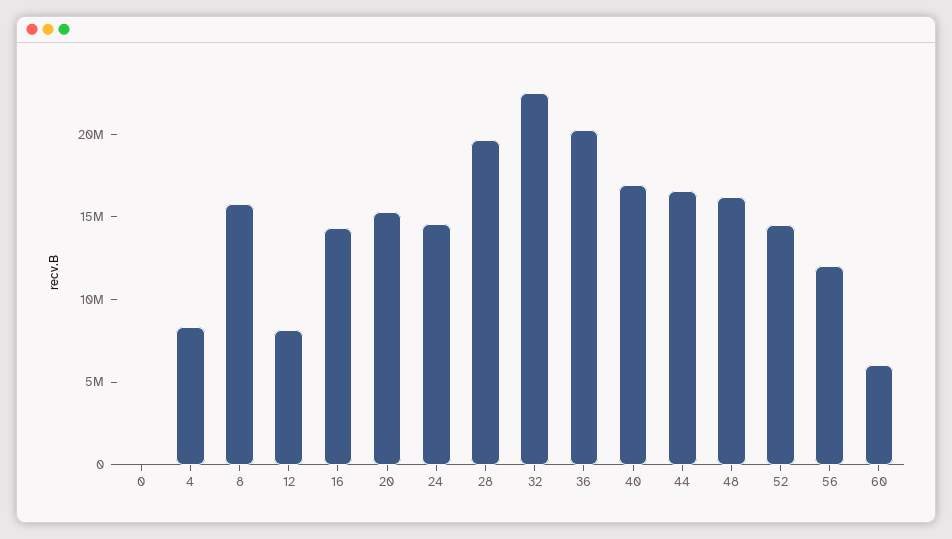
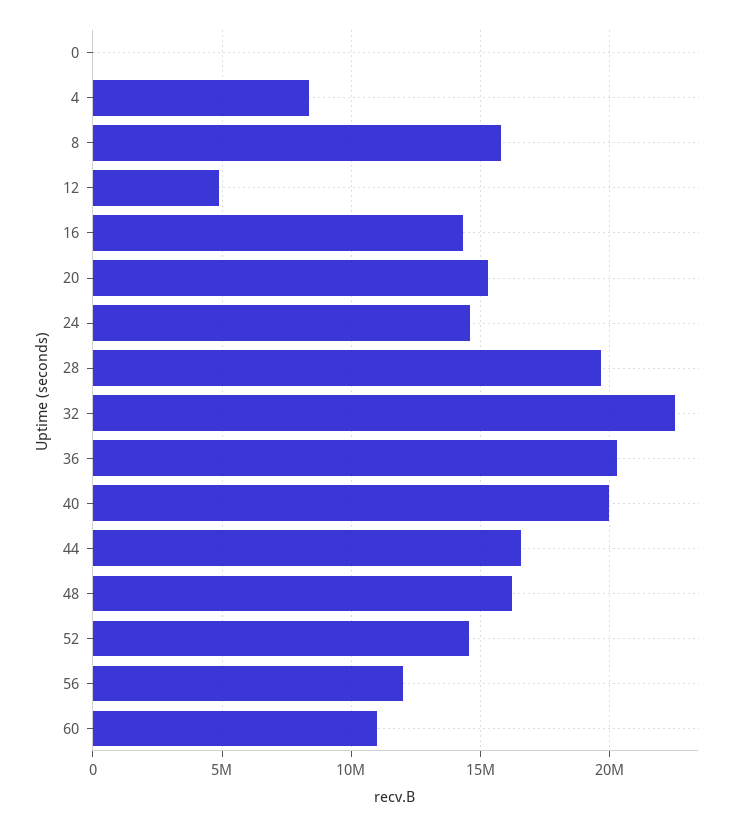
  {
    "0": 0,
    "4": 8500000,
    "8": 16000000,
-   "12": 8000000,
+   "12": 5000000,
    "16": 14500000,
    "20": 15500000,
    "24": 14500000,
    "28": 19500000,
    "32": 22500000,
    "36": 20500000,
-   "40": 17000000,
+   "40": 20000000,
    "44": 16500000,
    "48": 16000000,
    "52": 14500000,
    "56": 12000000,
-   "60": 6000000
+   "60": 11000000
  }

